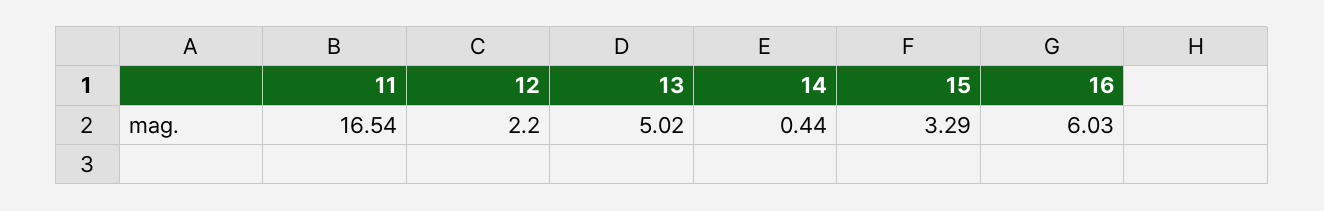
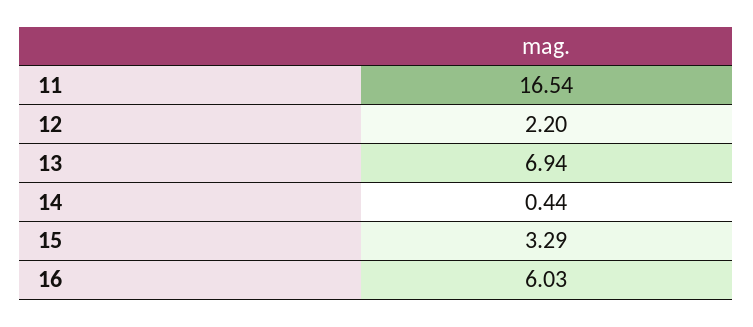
  {
    "11": 16.54,
    "12": 2.2,
-   "13": 5.02,
+   "13": 6.94,
    "14": 0.44,
    "15": 3.29,
    "16": 6.03
  }

